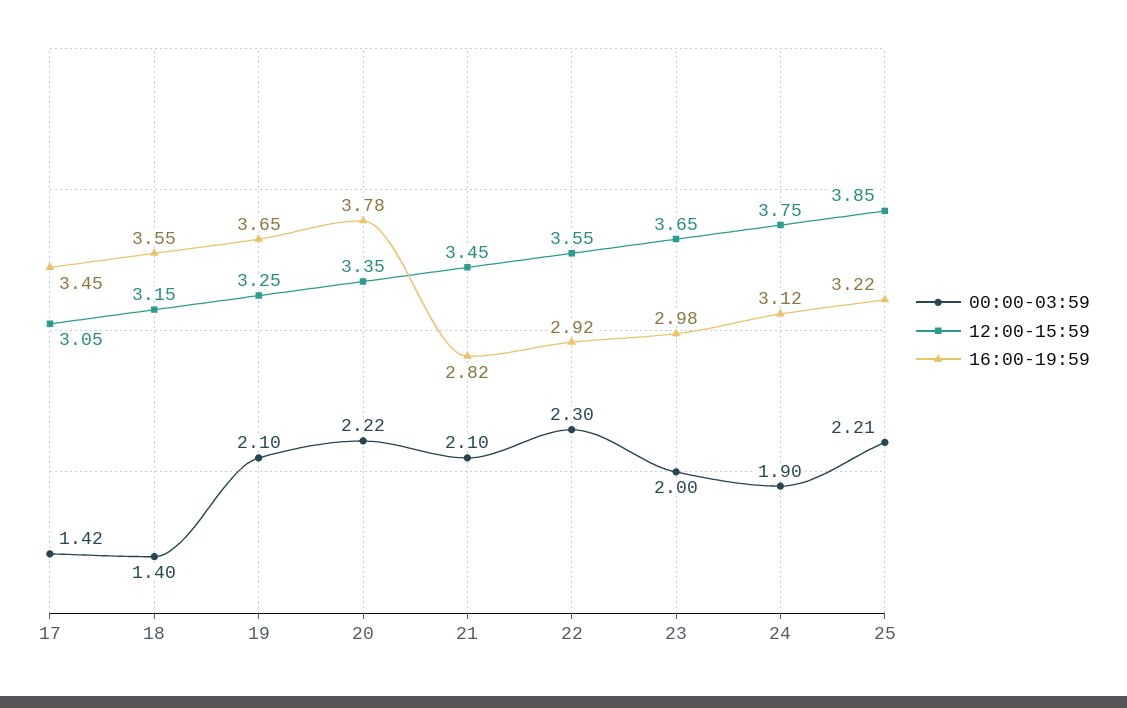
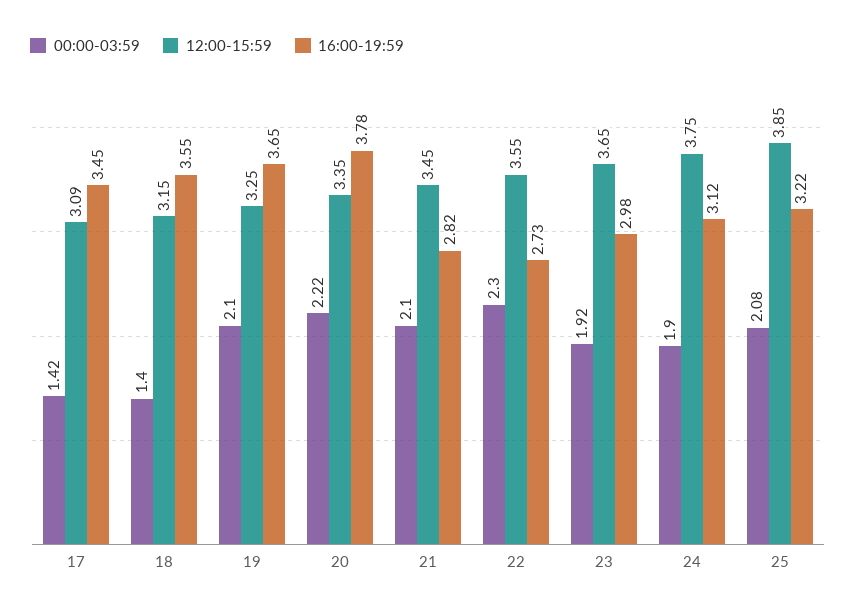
  {
    "00:00-03:59": {
      "17": 1.42,
      "18": 1.4,
      "19": 2.1,
      "20": 2.22,
      "21": 2.1,
      "22": 2.3,
-     "23": 2,
+     "23": 1.92,
      "24": 1.9,
-     "25": 2.21
+     "25": 2.08
    },
    "12:00-15:59": {
-     "17": 3.05,
+     "17": 3.09,
      "18": 3.15,
      "19": 3.25,
      "20": 3.35,
      "21": 3.45,
      "22": 3.55,
      "23": 3.65,
      "24": 3.75,
      "25": 3.85
    },
    "16:00-19:59": {
      "17": 3.45,
      "18": 3.55,
      "19": 3.65,
      "20": 3.78,
      "21": 2.82,
-     "22": 2.92,
+     "22": 2.73,
      "23": 2.98,
      "24": 3.12,
      "25": 3.22
    }
  }

